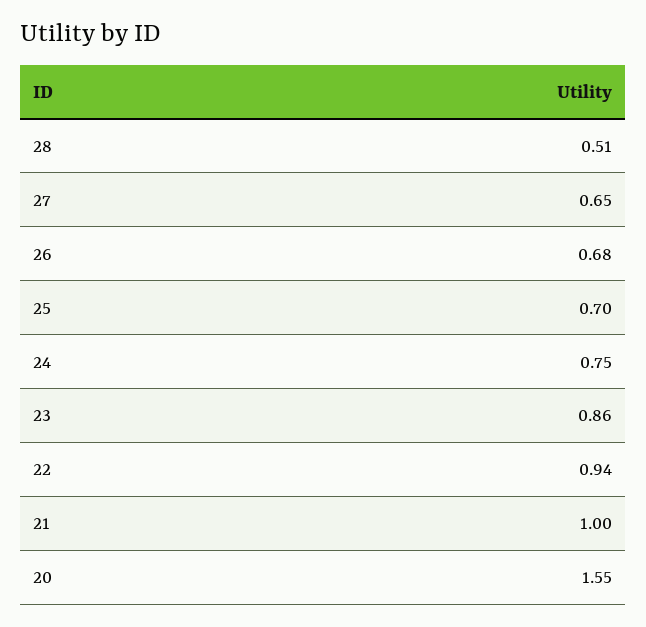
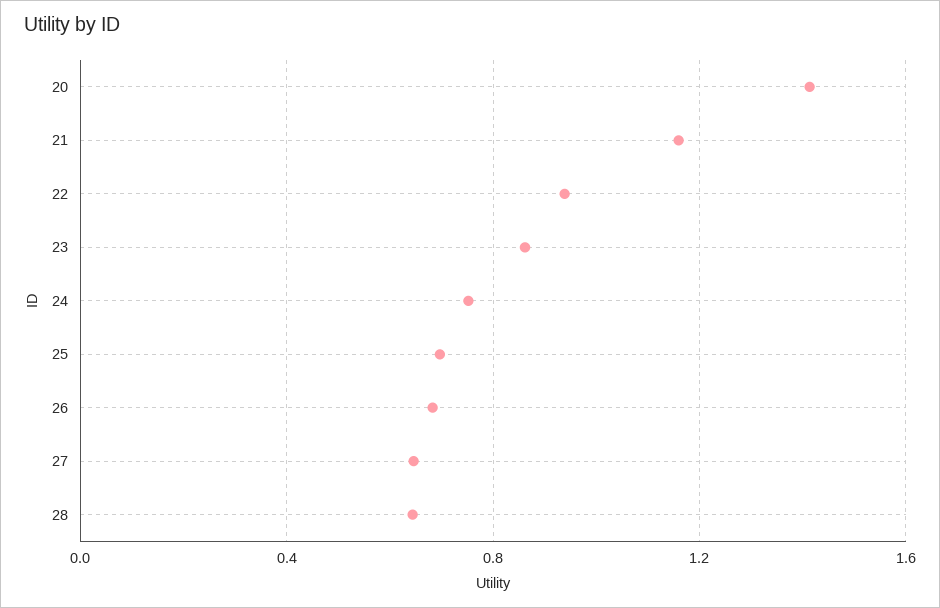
  {
-   "28": 0.51,
+   "28": 0.65,
    "27": 0.65,
    "26": 0.68,
    "25": 0.7,
    "24": 0.75,
    "23": 0.86,
    "22": 0.94,
-   "21": 1,
+   "21": 1.15,
-   "20": 1.55
+   "20": 1.4
  }

